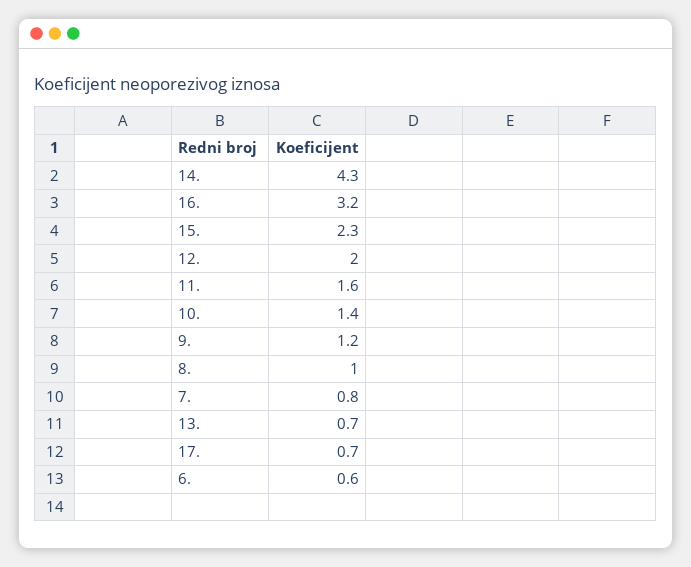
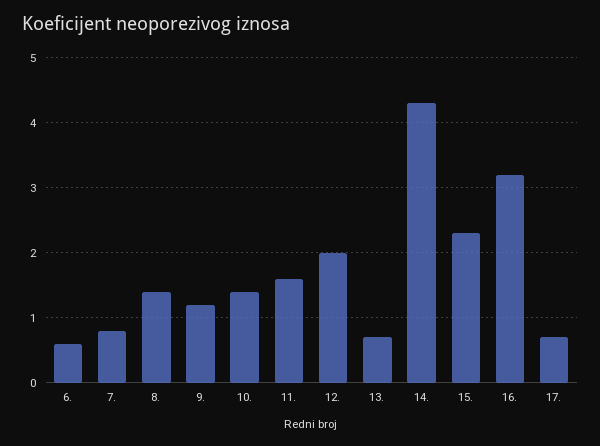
  {
    "14.": 4.3,
    "16.": 3.2,
    "15.": 2.3,
    "12.": 2,
    "11.": 1.6,
    "10.": 1.4,
    "9.": 1.2,
-   "8.": 1,
+   "8.": 1.4,
    "7.": 0.8,
    "13.": 0.7,
    "17.": 0.7,
    "6.": 0.6
  }

